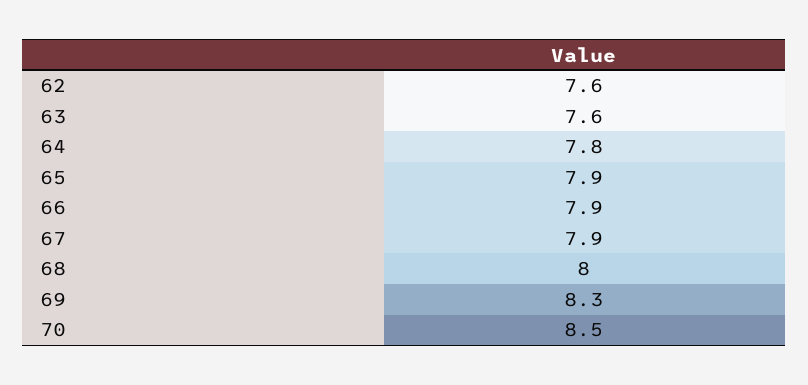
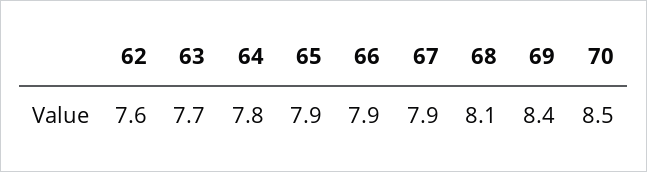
  {
    "62": 7.6,
-   "63": 7.6,
+   "63": 7.7,
    "64": 7.8,
    "65": 7.9,
    "66": 7.9,
    "67": 7.9,
-   "68": 8,
+   "68": 8.1,
-   "69": 8.3,
+   "69": 8.4,
    "70": 8.5
  }

